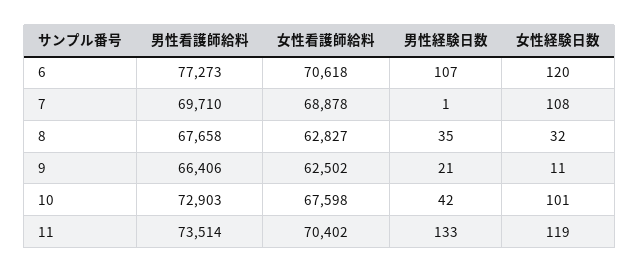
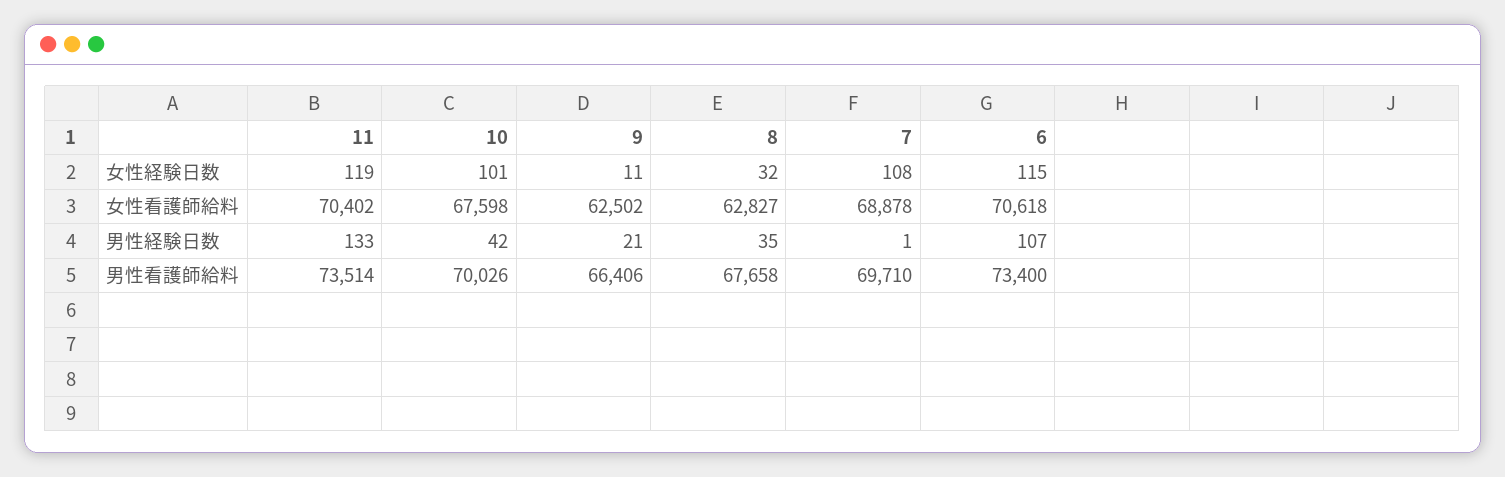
  {
    "男性看護師給料": {
-     "6": 77273,
+     "6": 73400,
      "7": 69710,
      "8": 67658,
      "9": 66406,
-     "10": 72903,
+     "10": 70026,
      "11": 73514
    },
    "女性看護師給料": {
      "6": 70618,
      "7": 68878,
      "8": 62827,
      "9": 62502,
      "10": 67598,
      "11": 70402
    },
    "男性経験日数": {
      "6": 107,
      "7": 1,
      "8": 35,
      "9": 21,
      "10": 42,
      "11": 133
    },
    "女性経験日数": {
-     "6": 120,
+     "6": 115,
      "7": 108,
      "8": 32,
      "9": 11,
      "10": 101,
      "11": 119
    }
  }

